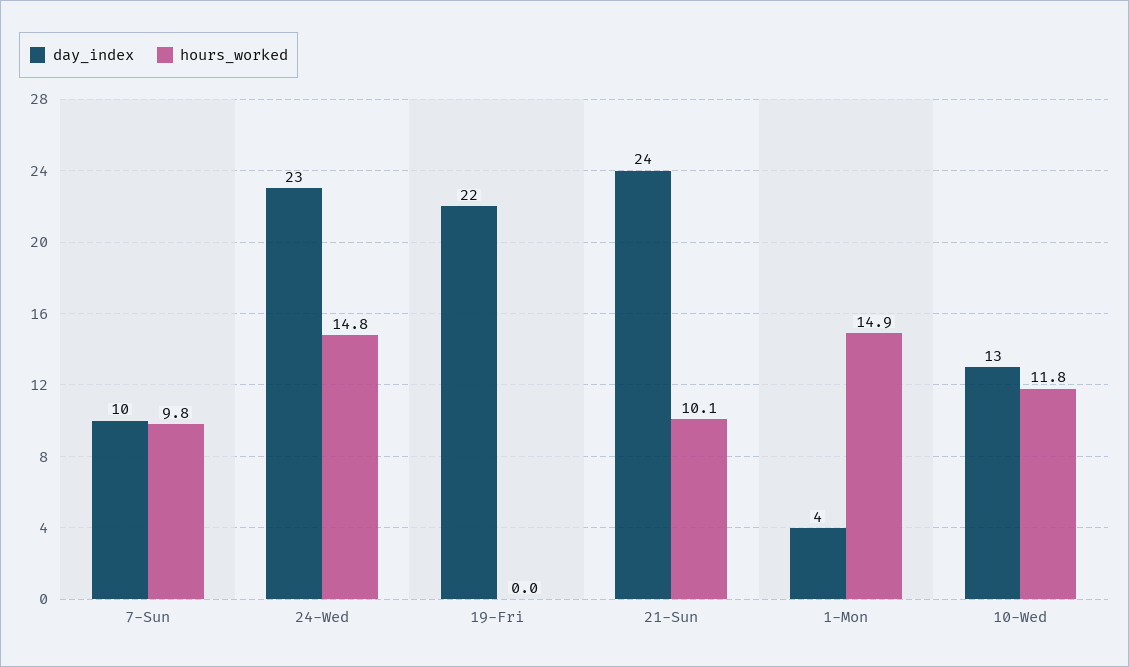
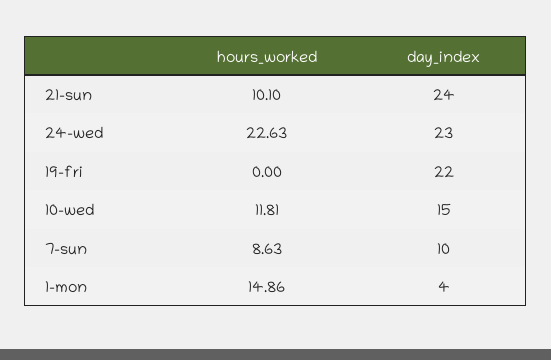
  {
    "day_index": {
      "7-Sun": 10,
      "24-Wed": 23,
      "19-Fri": 22,
      "21-Sun": 24,
      "1-Mon": 4,
-     "10-Wed": 13
+     "10-Wed": 15
    },
    "hours_worked": {
-     "7-Sun": 9.8,
+     "7-Sun": 8.63,
-     "24-Wed": 14.8,
+     "24-Wed": 22.63,
      "19-Fri": 0,
      "21-Sun": 10.1,
      "1-Mon": 14.86,
      "10-Wed": 11.81
    }
  }

